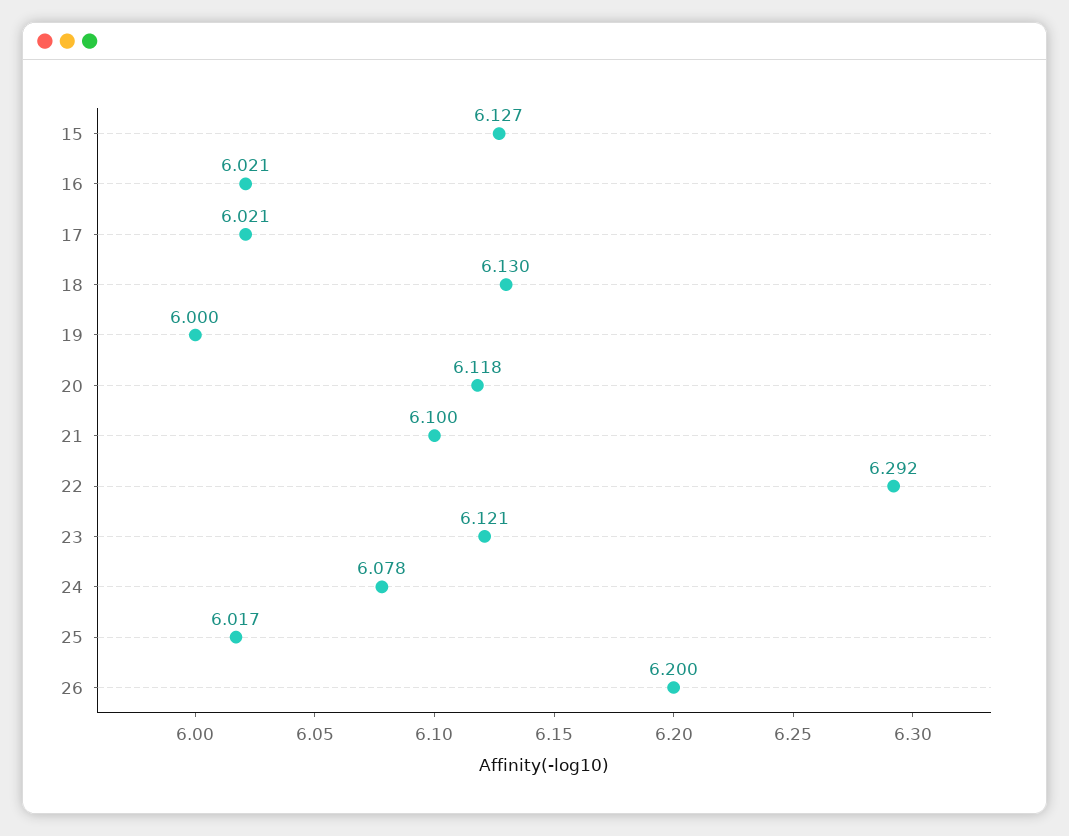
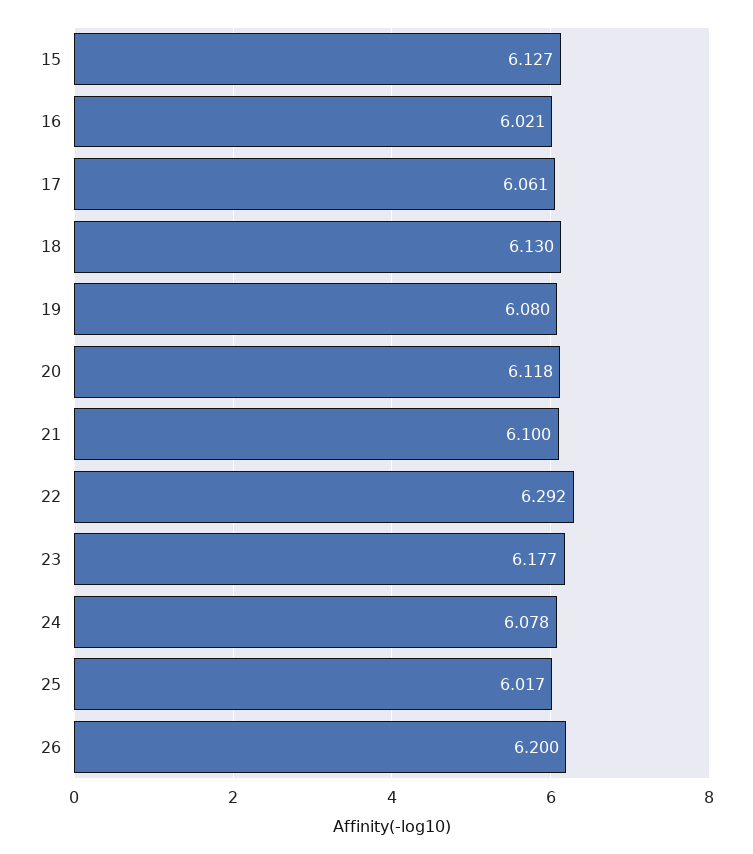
  {
    "15": 6.127,
    "16": 6.021,
-   "17": 6.021,
+   "17": 6.061,
    "18": 6.13,
-   "19": 6,
+   "19": 6.08,
    "20": 6.118,
    "21": 6.1,
    "22": 6.292,
-   "23": 6.121,
+   "23": 6.177,
    "24": 6.078,
    "25": 6.017,
    "26": 6.2
  }

